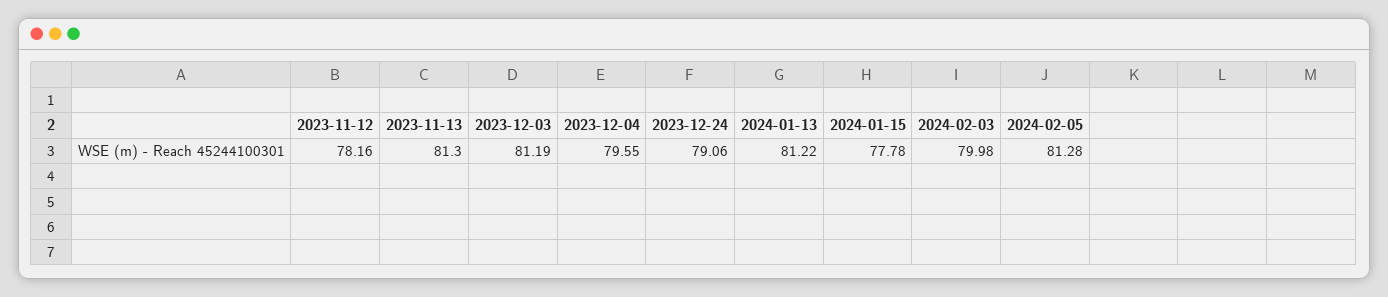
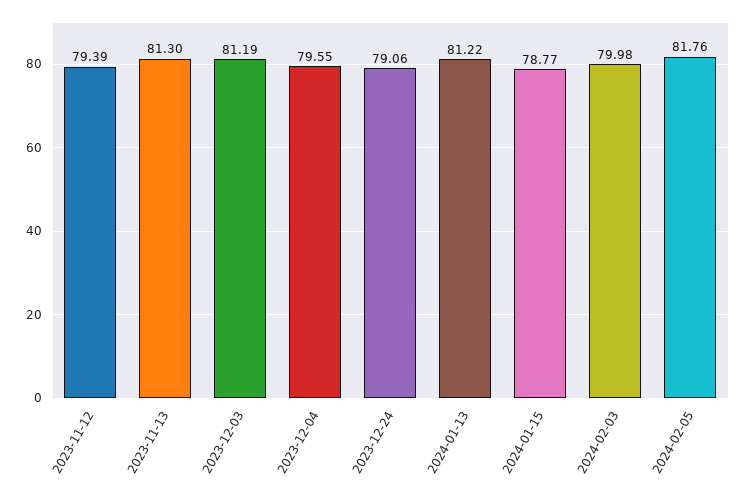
  {
-   "2023-11-12": 78.16,
+   "2023-11-12": 79.39,
    "2023-11-13": 81.3,
    "2023-12-03": 81.19,
    "2023-12-04": 79.55,
    "2023-12-24": 79.06,
    "2024-01-13": 81.22,
-   "2024-01-15": 77.78,
+   "2024-01-15": 78.77,
    "2024-02-03": 79.98,
-   "2024-02-05": 81.28
+   "2024-02-05": 81.76
  }

